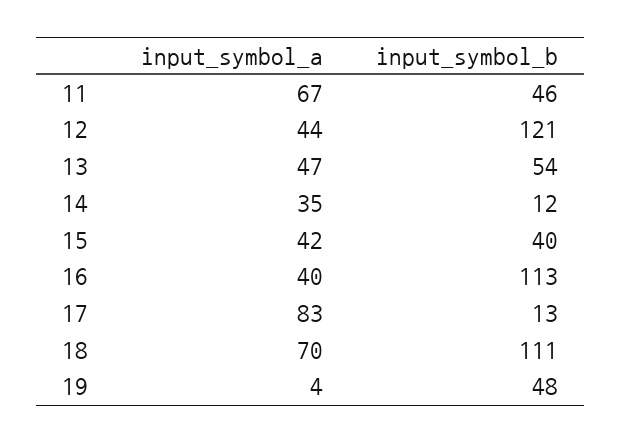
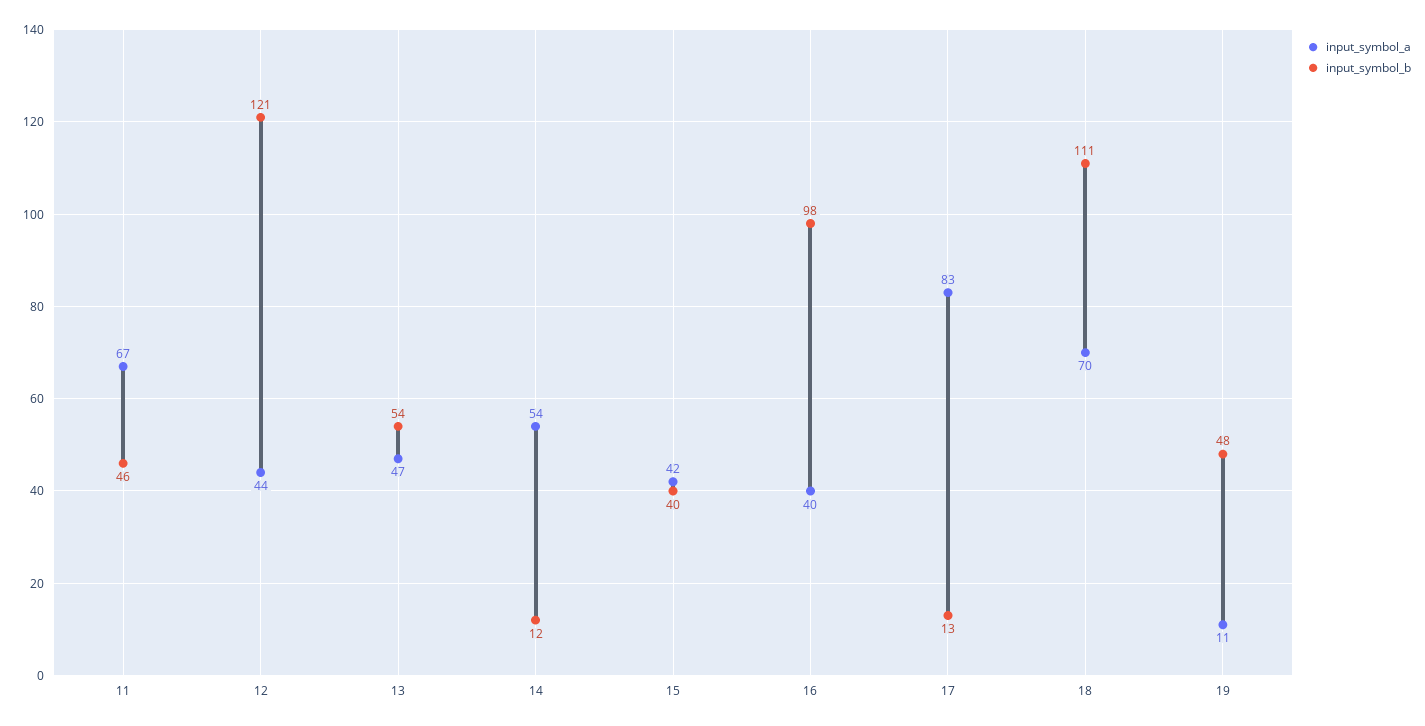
  {
    "input_symbol_a": {
      "11": 67,
      "12": 44,
      "13": 47,
-     "14": 35,
+     "14": 54,
      "15": 42,
      "16": 40,
      "17": 83,
      "18": 70,
-     "19": 4
+     "19": 11
    },
    "input_symbol_b": {
      "11": 46,
      "12": 121,
      "13": 54,
      "14": 12,
      "15": 40,
-     "16": 113,
+     "16": 98,
      "17": 13,
      "18": 111,
      "19": 48
    }
  }

